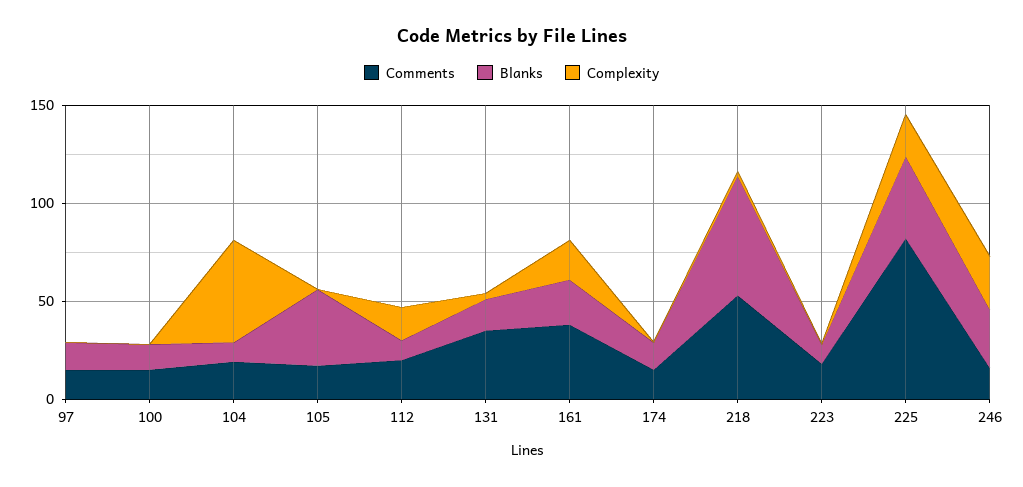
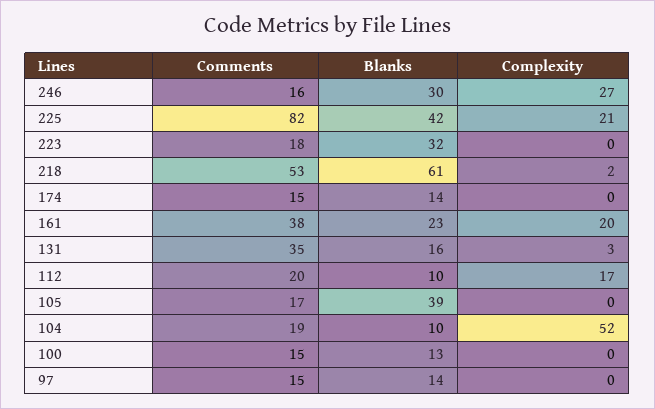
  {
    "Comments": {
      "97": 15,
      "100": 15,
      "104": 19,
      "105": 17,
      "112": 20,
      "131": 35,
      "161": 38,
      "174": 15,
      "218": 53,
      "223": 18,
      "225": 82,
      "246": 16
    },
    "Blanks": {
      "97": 14,
      "100": 13,
      "104": 10,
      "105": 39,
      "112": 10,
      "131": 16,
      "161": 23,
      "174": 14,
      "218": 61,
-     "223": 10,
+     "223": 32,
      "225": 42,
      "246": 30
    },
    "Complexity": {
      "97": 0,
      "100": 0,
      "104": 52,
      "105": 0,
      "112": 17,
      "131": 3,
      "161": 20,
      "174": 0,
      "218": 2,
      "223": 0,
      "225": 21,
      "246": 27
    }
  }

